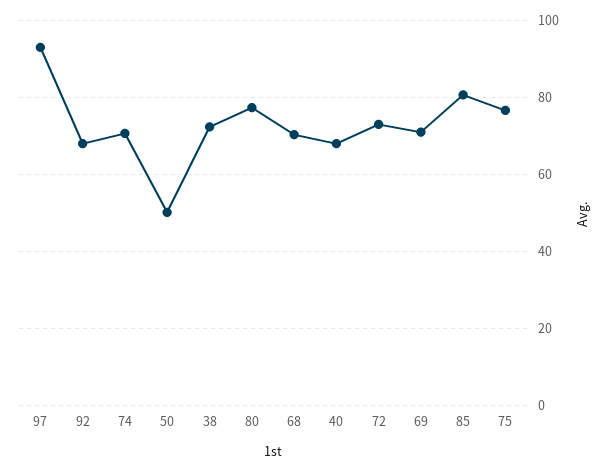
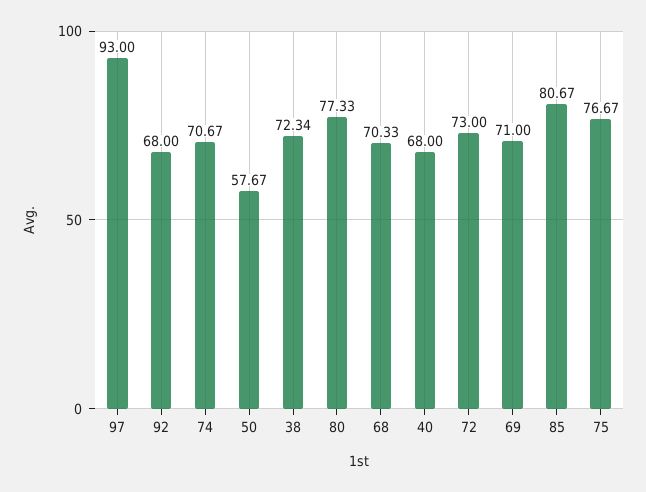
  {
    "97": 93,
    "92": 68,
    "74": 70.67,
-   "50": 50,
+   "50": 57.67,
    "38": 72.34,
    "80": 77.33,
    "68": 70.33,
    "40": 68,
    "72": 73,
    "69": 71,
    "85": 80.67,
    "75": 76.67
  }

